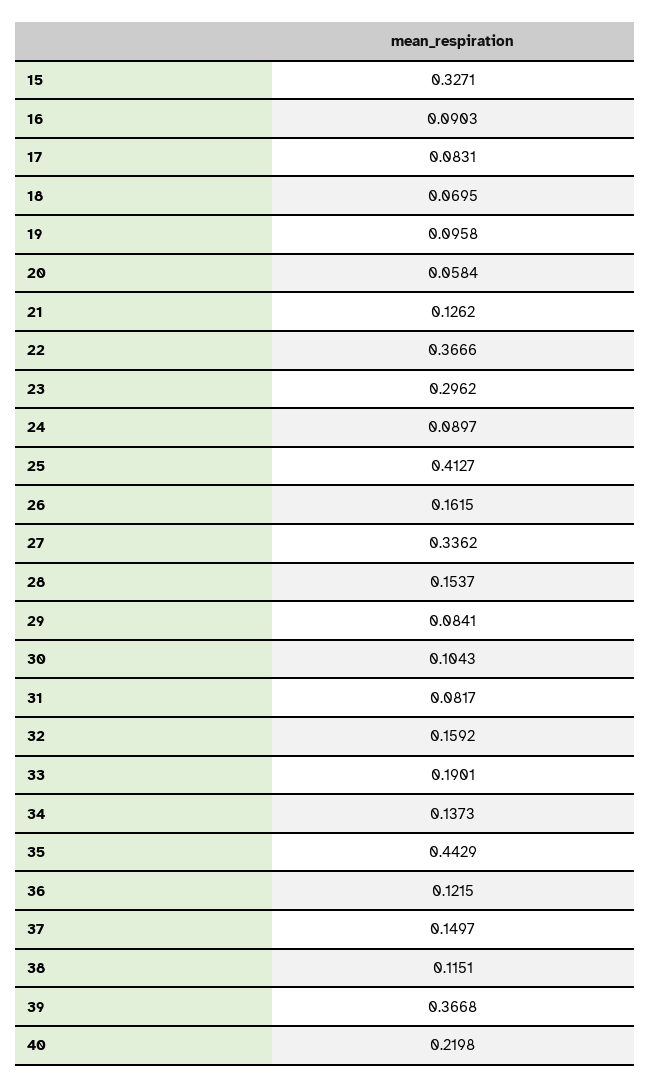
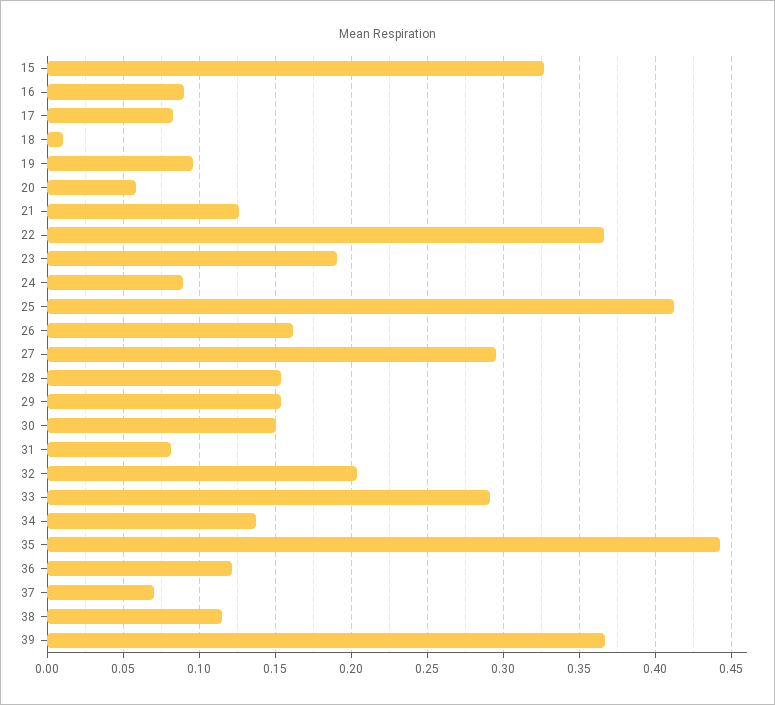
  {
    "15": 0.3271,
    "16": 0.0903,
    "17": 0.0831,
-   "18": 0.0695,
+   "18": 0.01,
    "19": 0.0958,
    "20": 0.0584,
    "21": 0.1262,
    "22": 0.3666,
-   "23": 0.2962,
+   "23": 0.19,
    "24": 0.0897,
    "25": 0.4127,
    "26": 0.1615,
-   "27": 0.3362,
+   "27": 0.295,
    "28": 0.1537,
-   "29": 0.0841,
+   "29": 0.155,
-   "30": 0.1043,
+   "30": 0.15,
    "31": 0.0817,
-   "32": 0.1592,
+   "32": 0.205,
-   "33": 0.1901,
+   "33": 0.29,
    "34": 0.1373,
    "35": 0.4429,
    "36": 0.1215,
-   "37": 0.1497,
+   "37": 0.07,
    "38": 0.1151,
-   "39": 0.3668,
+   "39": 0.3668
-   "40": 0.2198
  }

